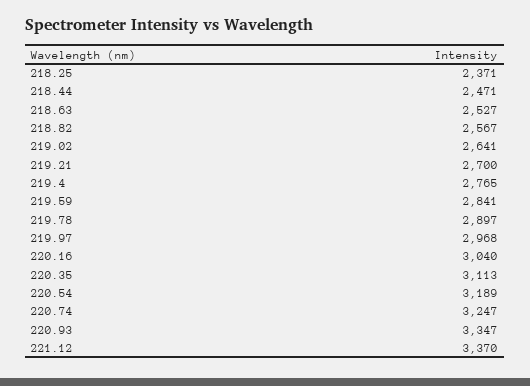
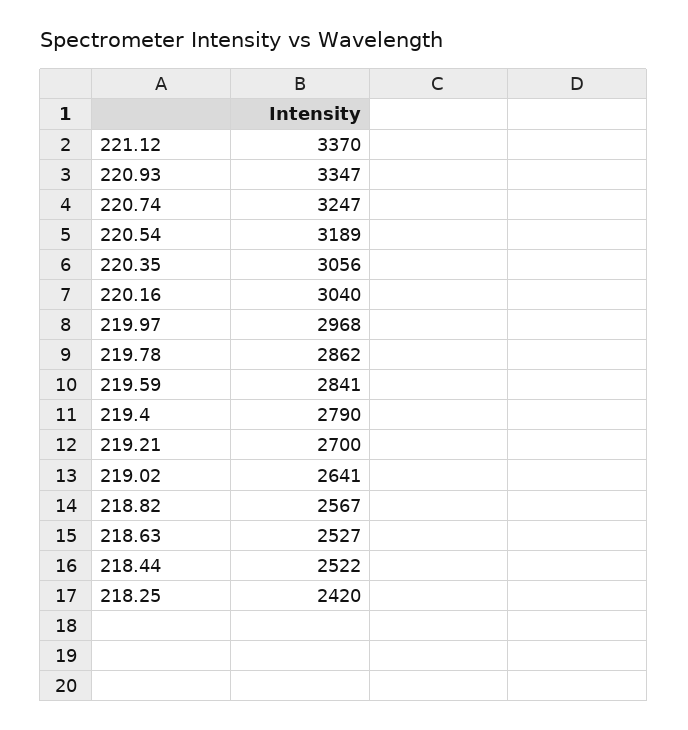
  {
-   "218.25": 2371,
+   "218.25": 2420,
-   "218.44": 2471,
+   "218.44": 2522,
    "218.63": 2527,
    "218.82": 2567,
    "219.02": 2641,
    "219.21": 2700,
-   "219.4": 2765,
+   "219.4": 2790,
    "219.59": 2841,
-   "219.78": 2897,
+   "219.78": 2862,
    "219.97": 2968,
    "220.16": 3040,
-   "220.35": 3113,
+   "220.35": 3056,
    "220.54": 3189,
    "220.74": 3247,
    "220.93": 3347,
    "221.12": 3370
  }

